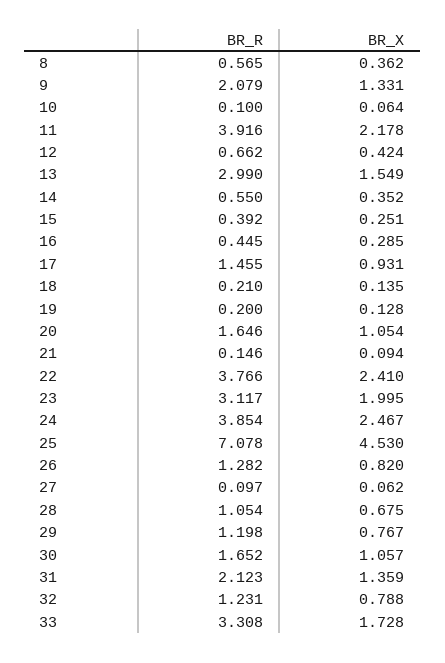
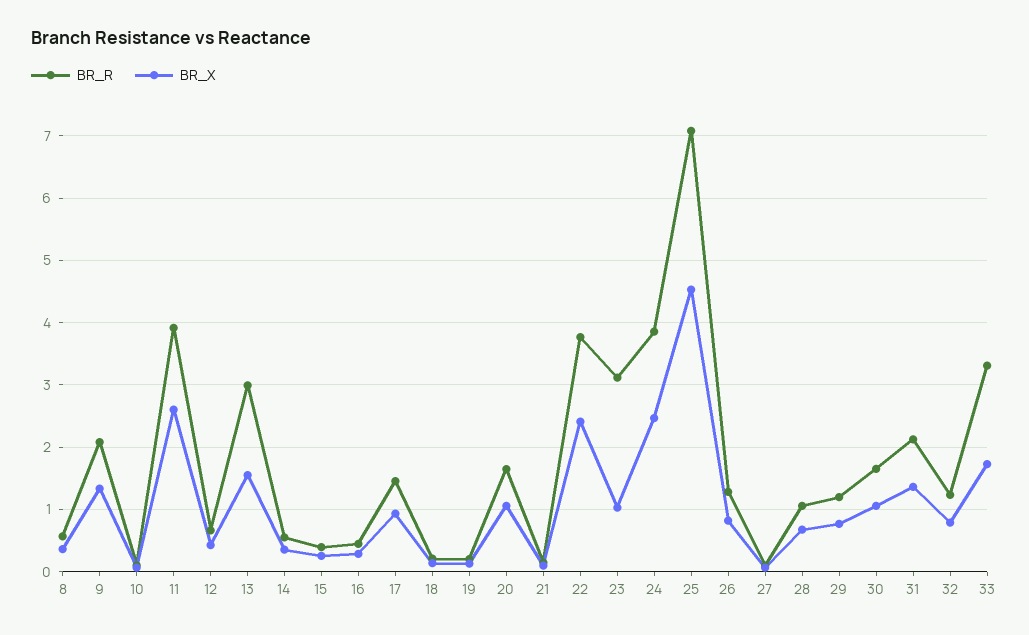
  {
    "BR_R": {
      "8": 0.565,
      "9": 2.079,
      "10": 0.1,
      "11": 3.916,
      "12": 0.662,
      "13": 2.99,
      "14": 0.55,
      "15": 0.392,
      "16": 0.445,
      "17": 1.455,
      "18": 0.21,
      "19": 0.2,
      "20": 1.646,
      "21": 0.146,
      "22": 3.766,
      "23": 3.117,
      "24": 3.854,
      "25": 7.078,
      "26": 1.282,
      "27": 0.097,
      "28": 1.054,
      "29": 1.198,
      "30": 1.652,
      "31": 2.123,
      "32": 1.231,
      "33": 3.308
    },
    "BR_X": {
      "8": 0.362,
      "9": 1.331,
      "10": 0.064,
-     "11": 2.178,
+     "11": 2.6,
      "12": 0.424,
      "13": 1.549,
      "14": 0.352,
      "15": 0.251,
      "16": 0.285,
      "17": 0.931,
      "18": 0.135,
      "19": 0.128,
      "20": 1.054,
      "21": 0.094,
      "22": 2.41,
-     "23": 1.995,
+     "23": 1,
      "24": 2.467,
      "25": 4.53,
      "26": 0.82,
      "27": 0.062,
      "28": 0.675,
      "29": 0.767,
      "30": 1.057,
      "31": 1.359,
      "32": 0.788,
      "33": 1.728
    }
  }

